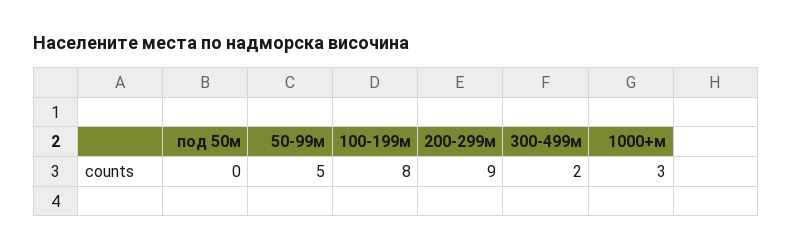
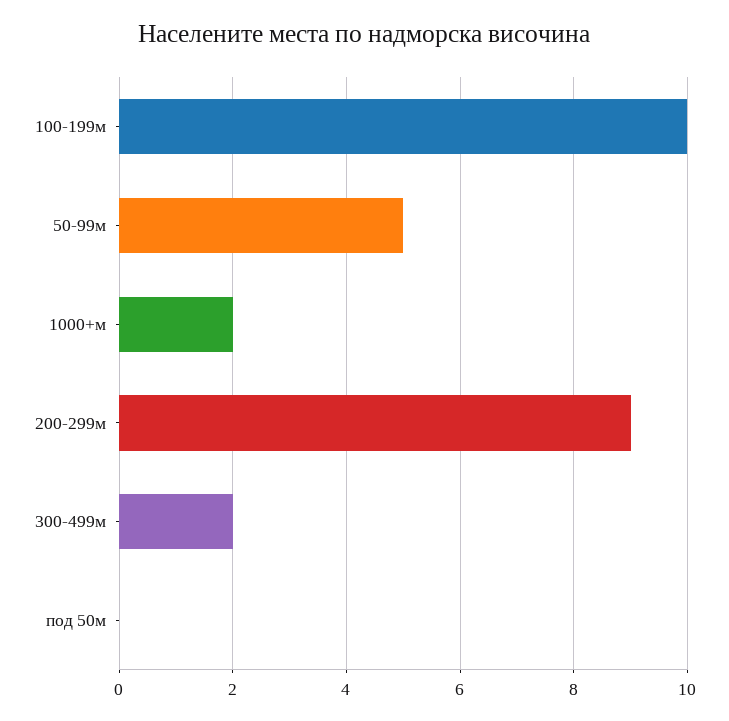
  {
    "под 50м": 0,
    "50-99м": 5,
-   "100-199м": 8,
+   "100-199м": 10,
    "200-299м": 9,
    "300-499м": 2,
-   "1000+м": 3
+   "1000+м": 2
  }

